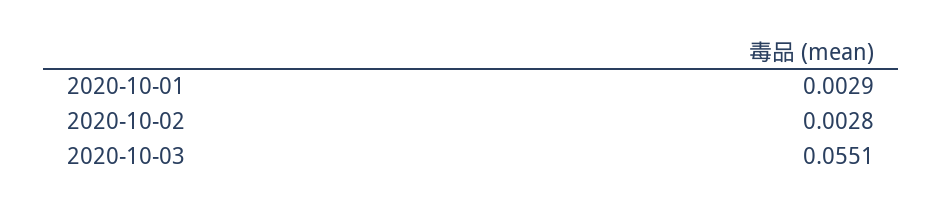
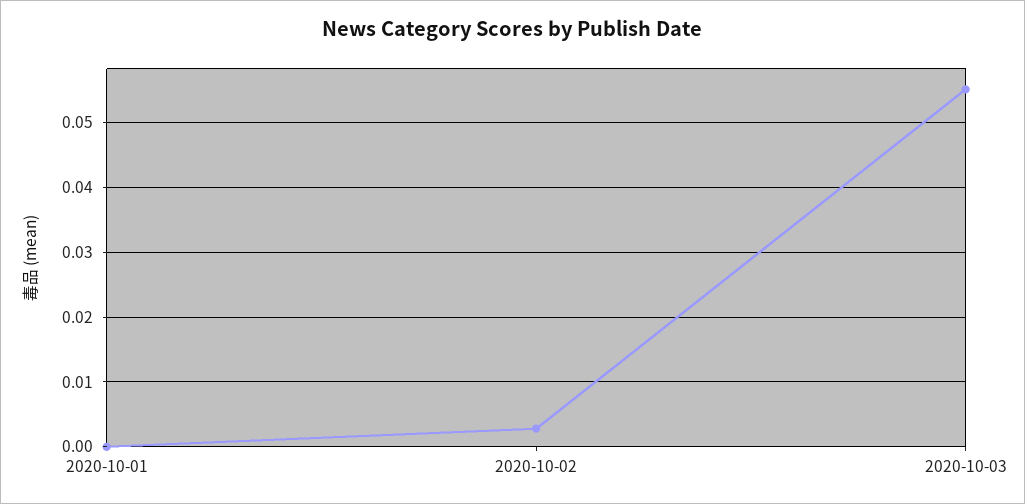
  {
-   "2020-10-01": 0.0029,
+   "2020-10-01": 0,
    "2020-10-02": 0.0028,
    "2020-10-03": 0.0551
  }

